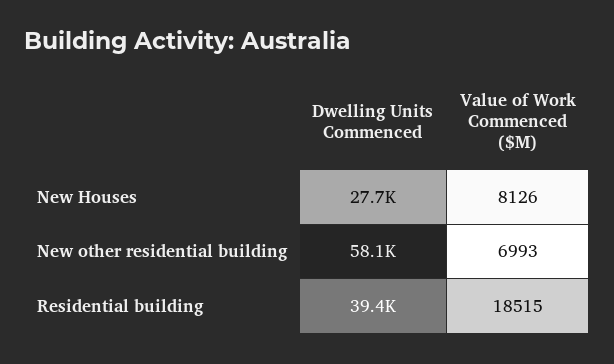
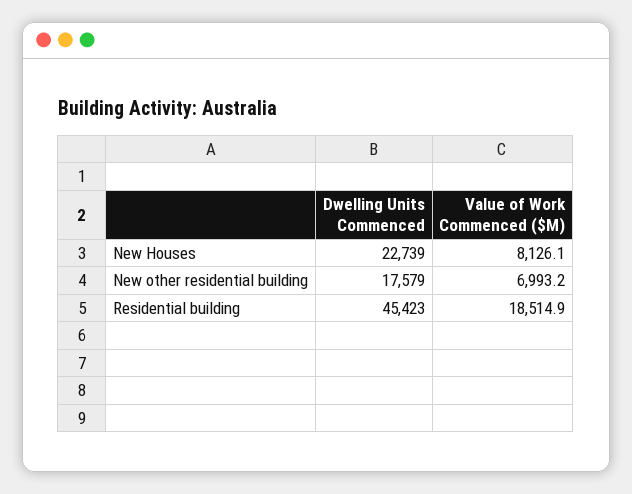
  {
    "Dwelling Units Commenced": {
-     "New Houses": 27700,
+     "New Houses": 22739,
-     "New other residential building": 58100,
+     "New other residential building": 17579,
-     "Residential building": 39400
+     "Residential building": 45423
    },
    "Value of Work Commenced ($M)": {
      "New Houses": 8126.1,
      "New other residential building": 6993.2,
      "Residential building": 18514.9
    }
  }

